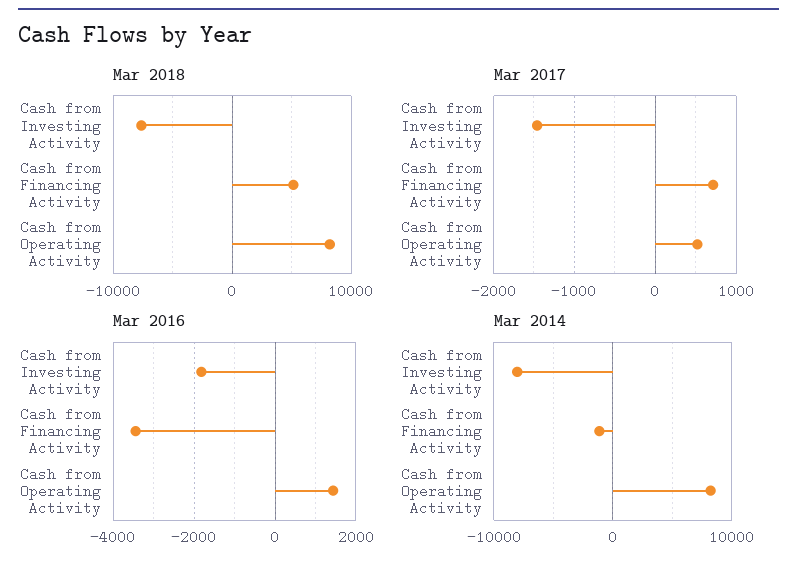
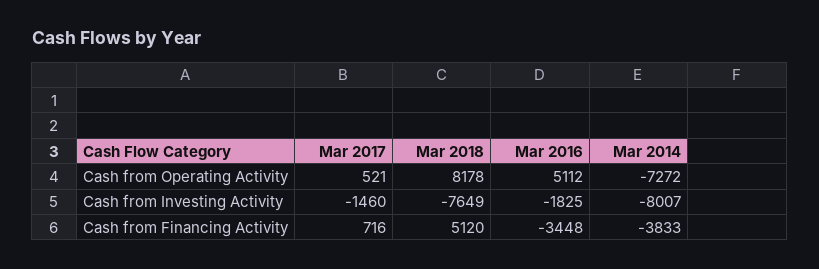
  {
    "Mar 2018": {
      "Cash from Investing Activity": -7649,
      "Cash from Financing Activity": 5120,
      "Cash from Operating Activity": 8178
    },
    "Mar 2017": {
      "Cash from Investing Activity": -1460,
      "Cash from Financing Activity": 716,
      "Cash from Operating Activity": 521
    },
    "Mar 2016": {
      "Cash from Investing Activity": -1825,
      "Cash from Financing Activity": -3448,
-     "Cash from Operating Activity": 1400
+     "Cash from Operating Activity": 5112
    },
    "Mar 2014": {
      "Cash from Investing Activity": -8007,
-     "Cash from Financing Activity": -1000,
+     "Cash from Financing Activity": -3833,
-     "Cash from Operating Activity": 8000
+     "Cash from Operating Activity": -7272
    }
  }

